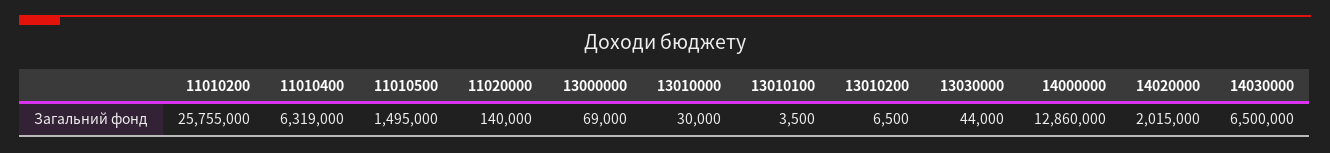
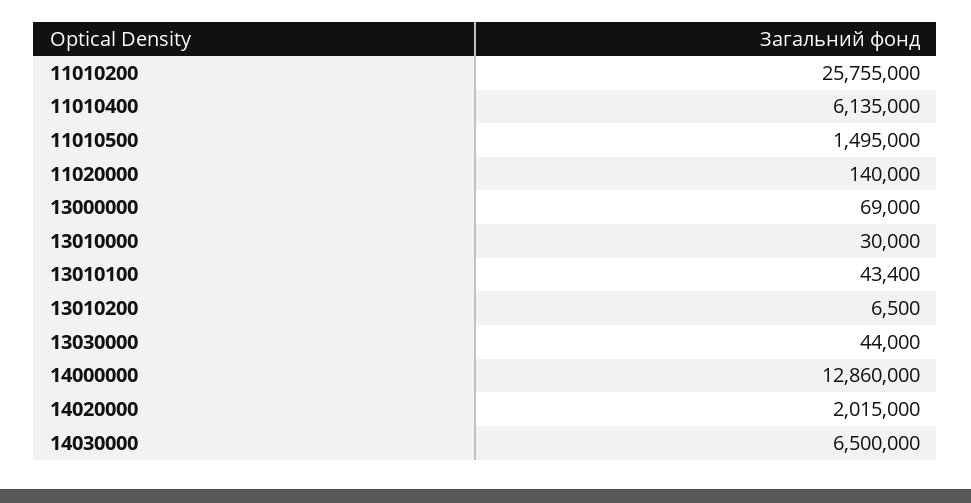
  {
    "11010200": 25755000,
-   "11010400": 6319000,
+   "11010400": 6135000,
    "11010500": 1495000,
    "11020000": 140000,
    "13000000": 69000,
    "13010000": 30000,
-   "13010100": 3500,
+   "13010100": 43400,
    "13010200": 6500,
    "13030000": 44000,
    "14000000": 12860000,
    "14020000": 2015000,
    "14030000": 6500000
  }

